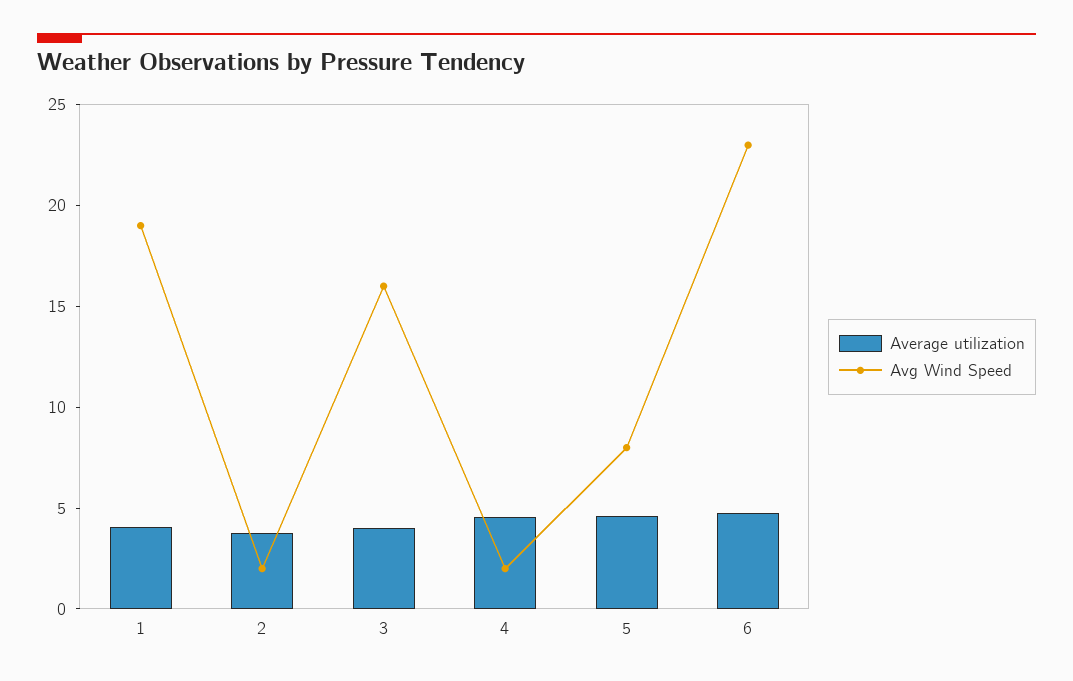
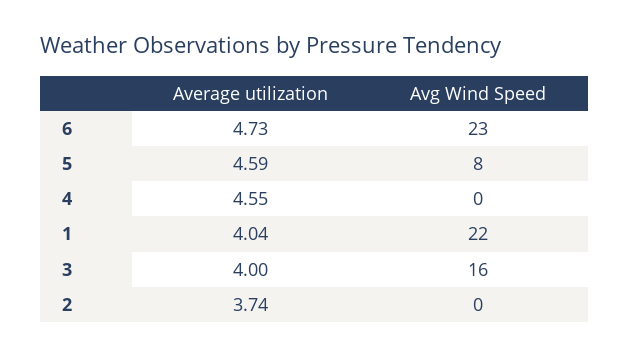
  {
    "Average utilization": {
      "1": 4.04,
      "2": 3.74,
      "3": 4,
      "4": 4.55,
      "5": 4.59,
      "6": 4.73
    },
    "Avg Wind Speed": {
-     "1": 19,
+     "1": 22,
-     "2": 2,
+     "2": 0,
      "3": 16,
-     "4": 2,
+     "4": 0,
      "5": 8,
      "6": 23
    }
  }

